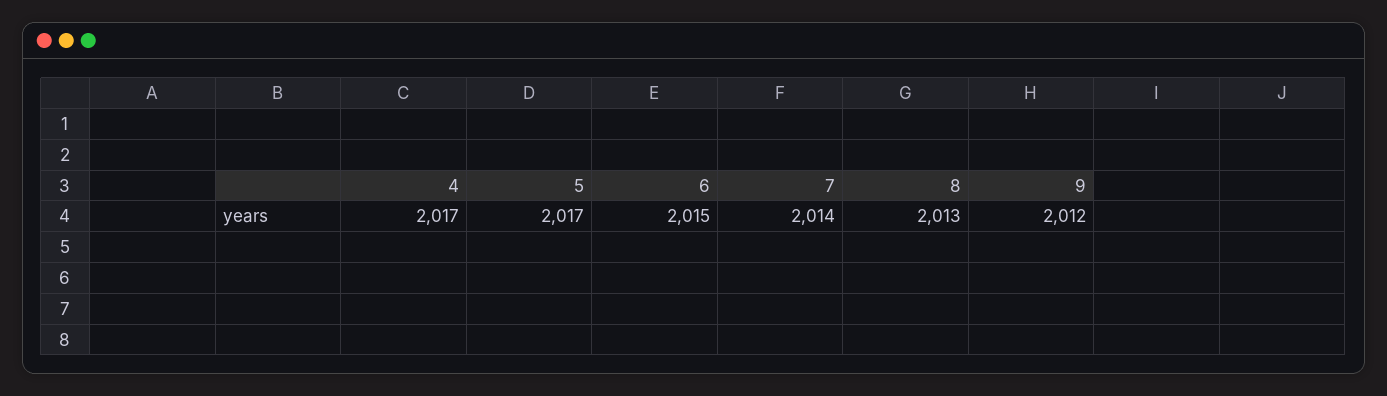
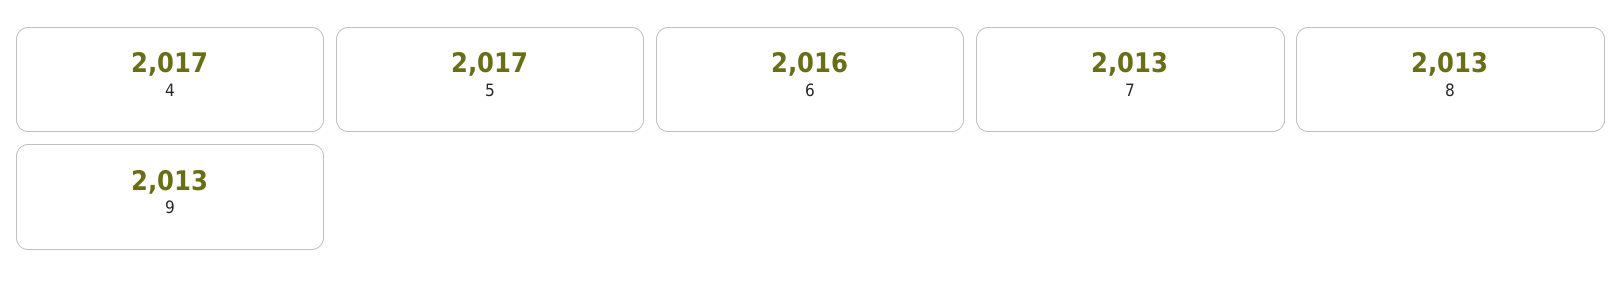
  {
    "4": 2017,
    "5": 2017,
-   "6": 2015,
+   "6": 2016,
-   "7": 2014,
+   "7": 2013,
    "8": 2013,
-   "9": 2012
+   "9": 2013
  }

